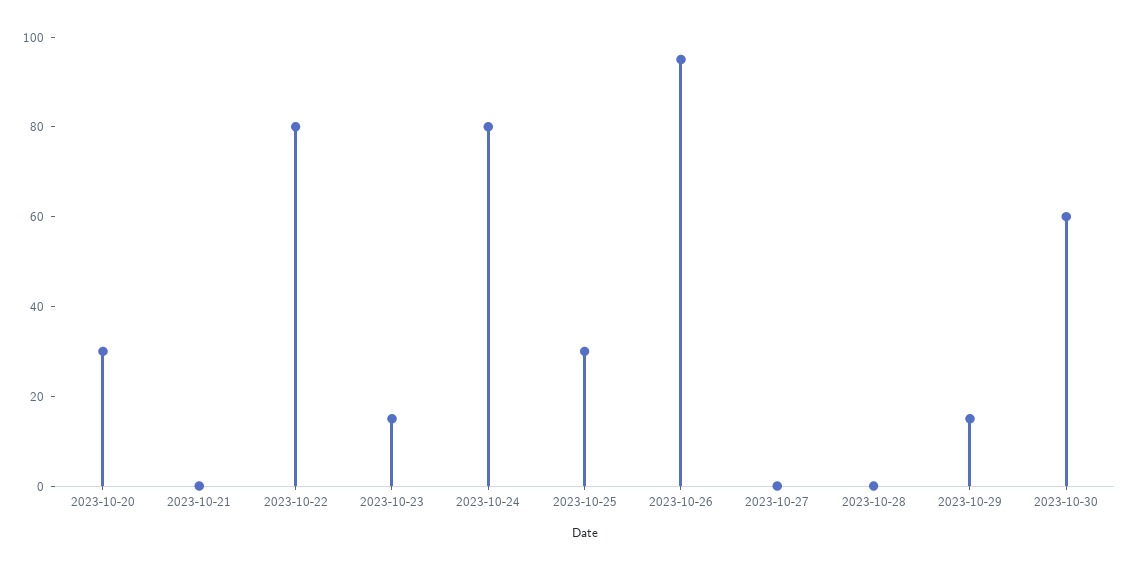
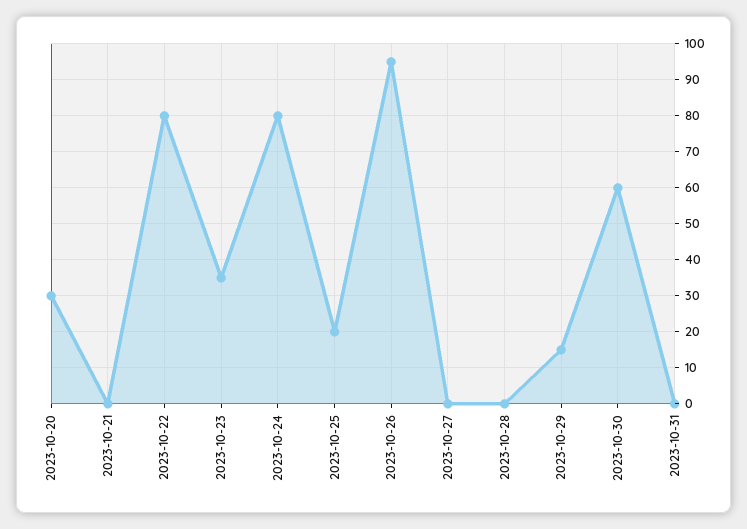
  {
    "2023-10-20": 30,
    "2023-10-21": 0,
    "2023-10-22": 80,
-   "2023-10-23": 15,
+   "2023-10-23": 35,
    "2023-10-24": 80,
-   "2023-10-25": 30,
+   "2023-10-25": 20,
    "2023-10-26": 95,
    "2023-10-27": 0,
    "2023-10-28": 0,
    "2023-10-29": 15,
-   "2023-10-30": 60
+   "2023-10-30": 60,
+   "2023-10-31": 0
  }

